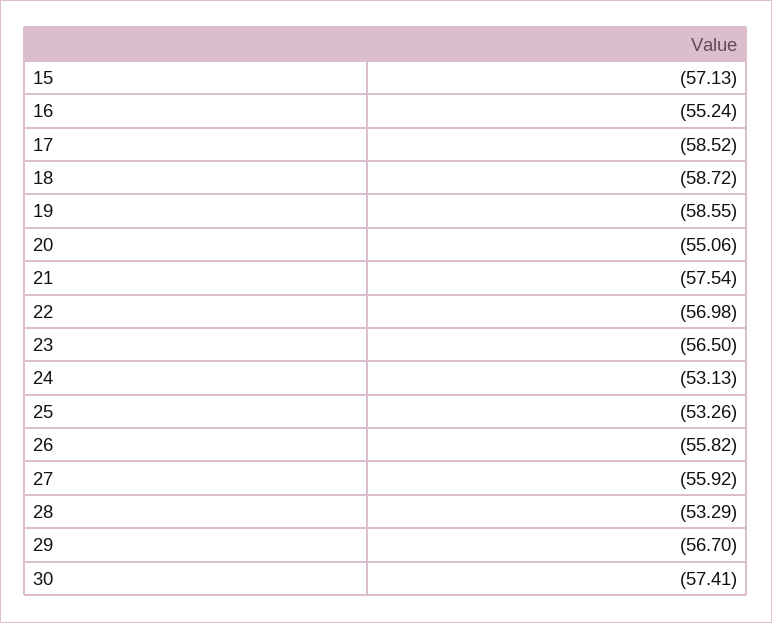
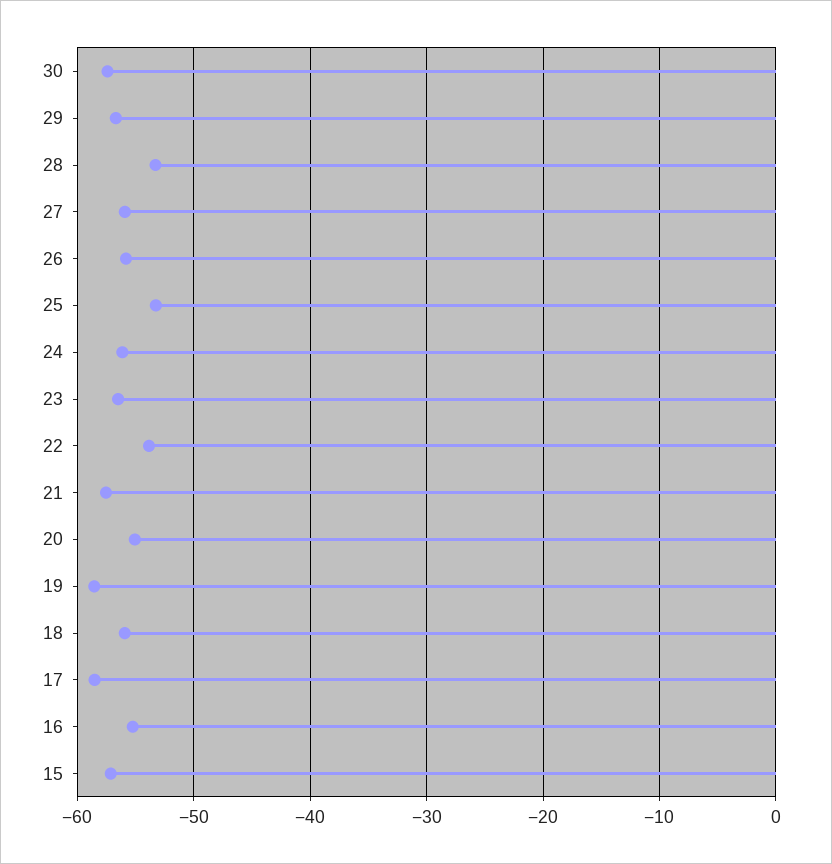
  {
    "15": -57.13,
    "16": -55.24,
    "17": -58.52,
-   "18": -58.72,
+   "18": -56,
    "19": -58.55,
    "20": -55.06,
    "21": -57.54,
-   "22": -56.98,
+   "22": -54,
    "23": -56.5,
-   "24": -53.13,
+   "24": -56,
    "25": -53.26,
    "26": -55.82,
    "27": -55.92,
    "28": -53.29,
    "29": -56.7,
    "30": -57.41
  }

